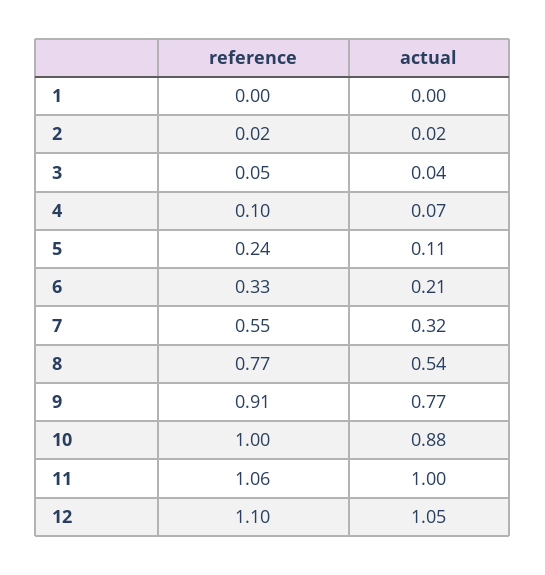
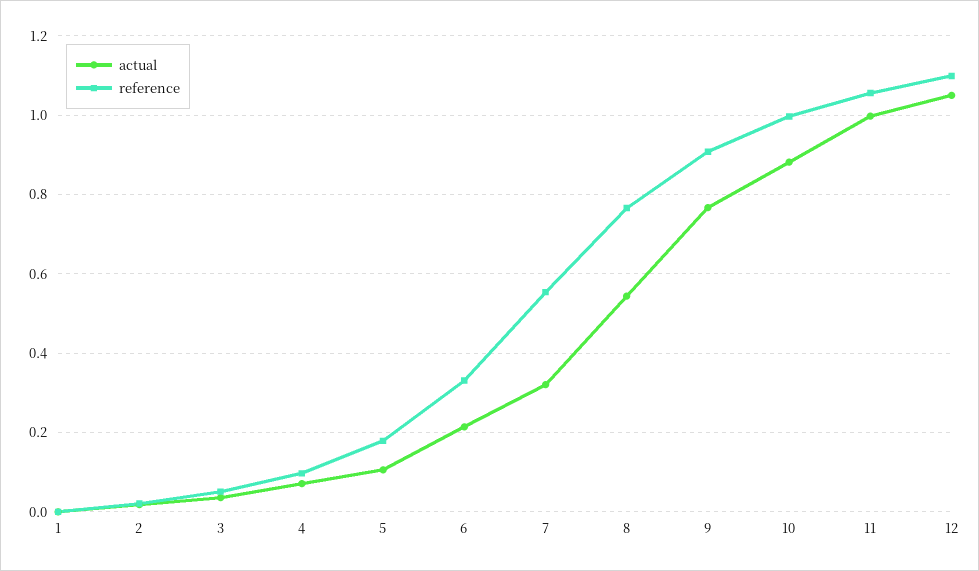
  {
    "reference": {
      "1": 0,
      "2": 0.02,
      "3": 0.05,
      "4": 0.1,
-     "5": 0.24,
+     "5": 0.18,
      "6": 0.33,
      "7": 0.55,
      "8": 0.77,
      "9": 0.91,
      "10": 1,
      "11": 1.06,
      "12": 1.1
    },
    "actual": {
      "1": 0,
      "2": 0.02,
      "3": 0.04,
      "4": 0.07,
      "5": 0.11,
      "6": 0.21,
      "7": 0.32,
      "8": 0.54,
      "9": 0.77,
      "10": 0.88,
      "11": 1,
      "12": 1.05
    }
  }

